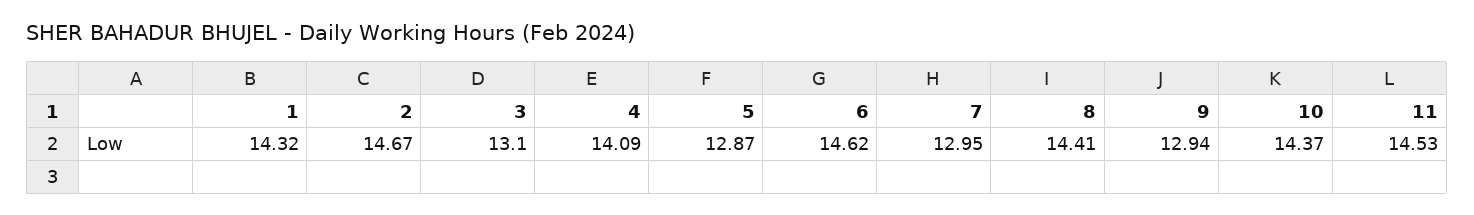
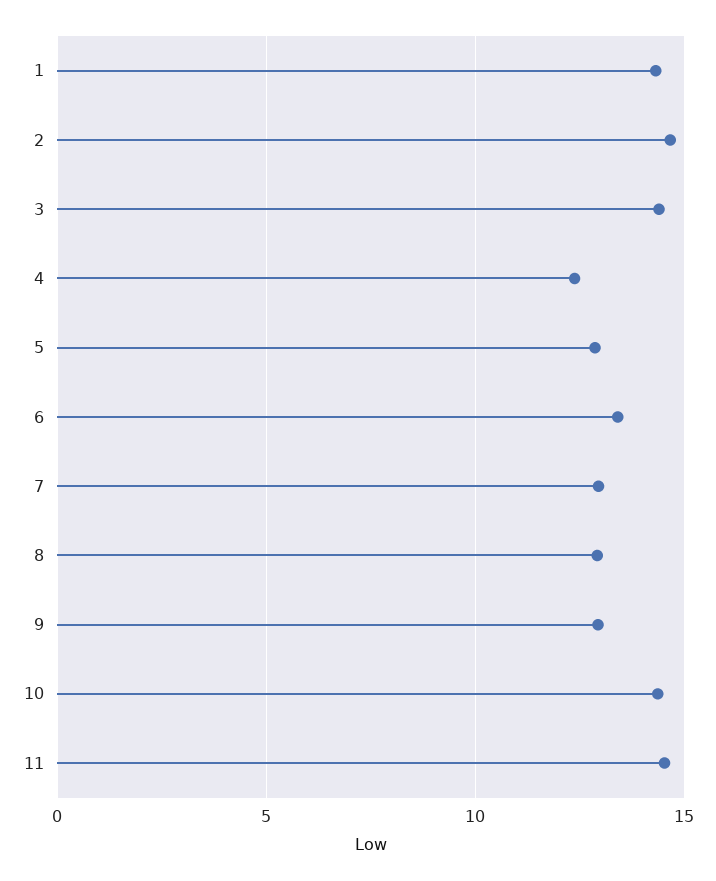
  {
    "1": 14.32,
    "2": 14.67,
-   "3": 13.1,
+   "3": 14.5,
-   "4": 14.09,
+   "4": 12.5,
    "5": 12.87,
-   "6": 14.62,
+   "6": 13.5,
    "7": 12.95,
-   "8": 14.41,
+   "8": 13,
    "9": 12.94,
    "10": 14.37,
    "11": 14.53
  }

